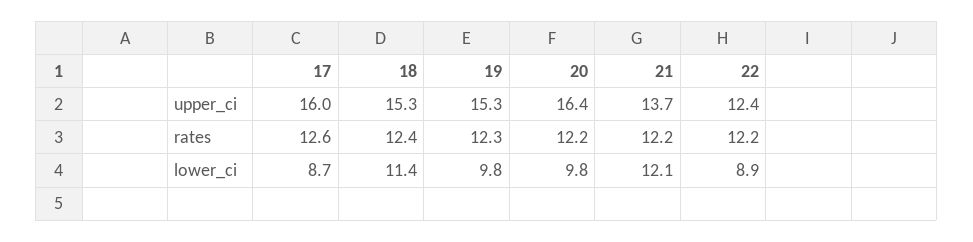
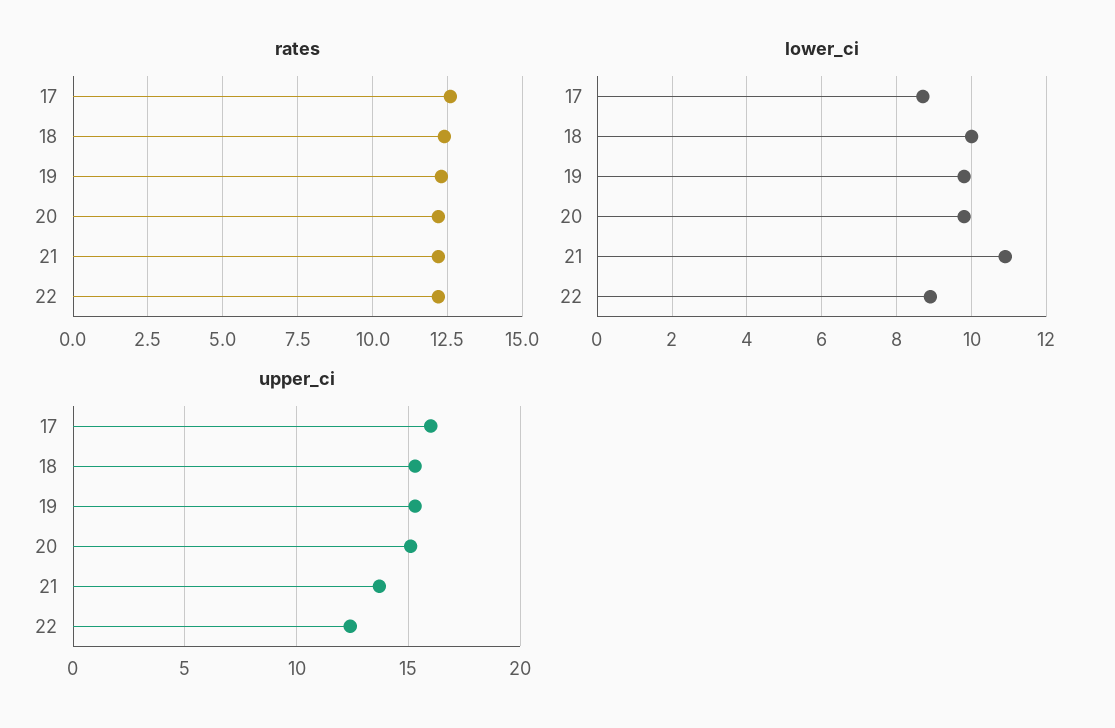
  {
    "upper_ci": {
      "17": 16,
      "18": 15.3,
      "19": 15.3,
-     "20": 16.4,
+     "20": 15,
      "21": 13.7,
      "22": 12.4
    },
    "rates": {
      "17": 12.6,
      "18": 12.4,
      "19": 12.3,
      "20": 12.2,
      "21": 12.2,
      "22": 12.2
    },
    "lower_ci": {
      "17": 8.7,
-     "18": 11.4,
+     "18": 10,
      "19": 9.8,
      "20": 9.8,
-     "21": 12.1,
+     "21": 11,
      "22": 8.9
    }
  }

